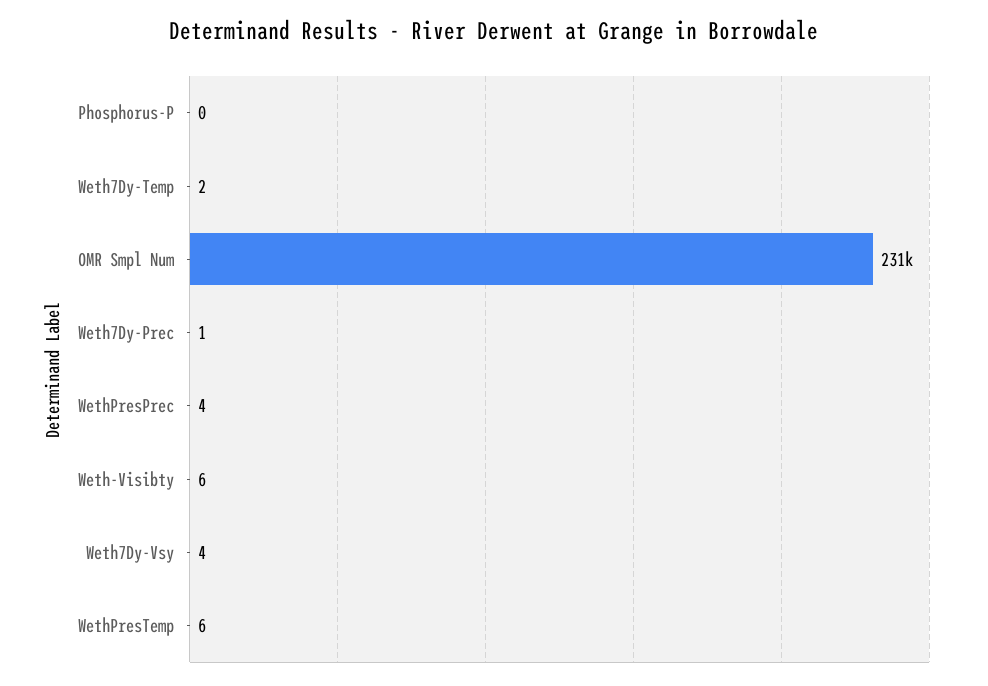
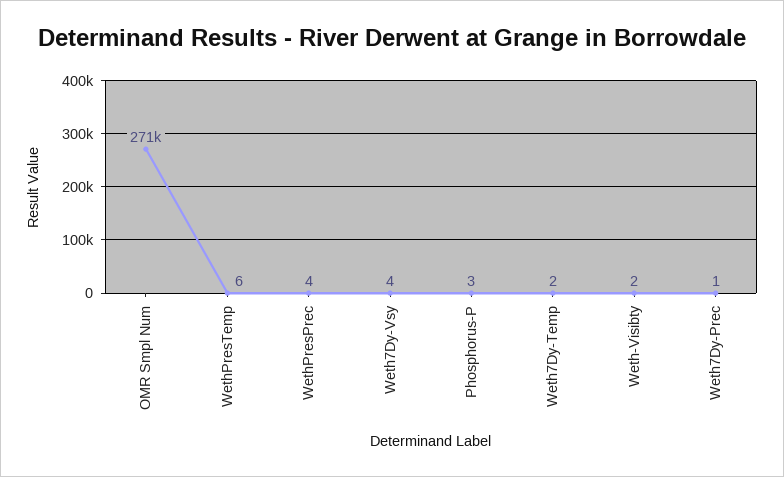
  {
-   "Phosphorus-P": 0,
+   "Phosphorus-P": 3,
    "Weth7Dy-Temp": 2,
-   "OMR Smpl Num": 231000,
+   "OMR Smpl Num": 271000,
    "Weth7Dy-Prec": 1,
    "WethPresPrec": 4,
-   "Weth-Visibty": 6,
+   "Weth-Visibty": 2,
    "Weth7Dy-Vsy": 4,
    "WethPresTemp": 6
  }

